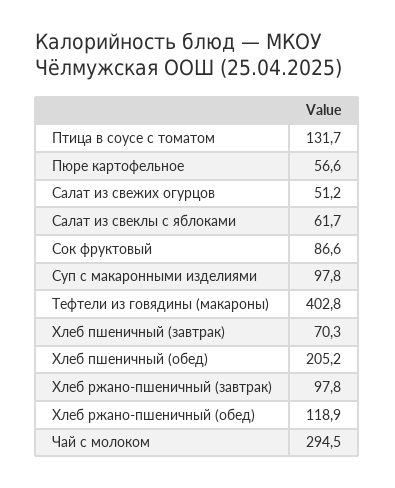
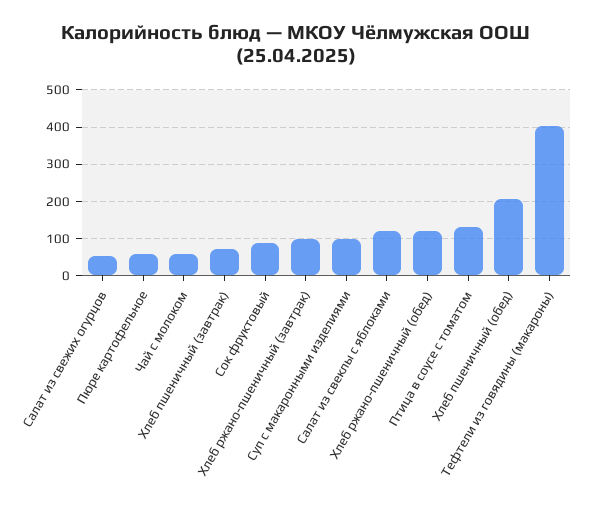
  {
    "Птица в соусе с томатом": 131.7,
    "Пюре картофельное": 56.6,
    "Салат из свежих огурцов": 51.2,
-   "Салат из свеклы с яблоками": 61.7,
+   "Салат из свеклы с яблоками": 120,
    "Сок фруктовый": 86.6,
    "Суп с макаронными изделиями": 97.8,
    "Тефтели из говядины (макароны)": 402.8,
    "Хлеб пшеничный (завтрак)": 70.3,
    "Хлеб пшеничный (обед)": 205.2,
    "Хлеб ржано-пшеничный (завтрак)": 97.8,
    "Хлеб ржано-пшеничный (обед)": 118.9,
-   "Чай с молоком": 294.5
+   "Чай с молоком": 60
  }

